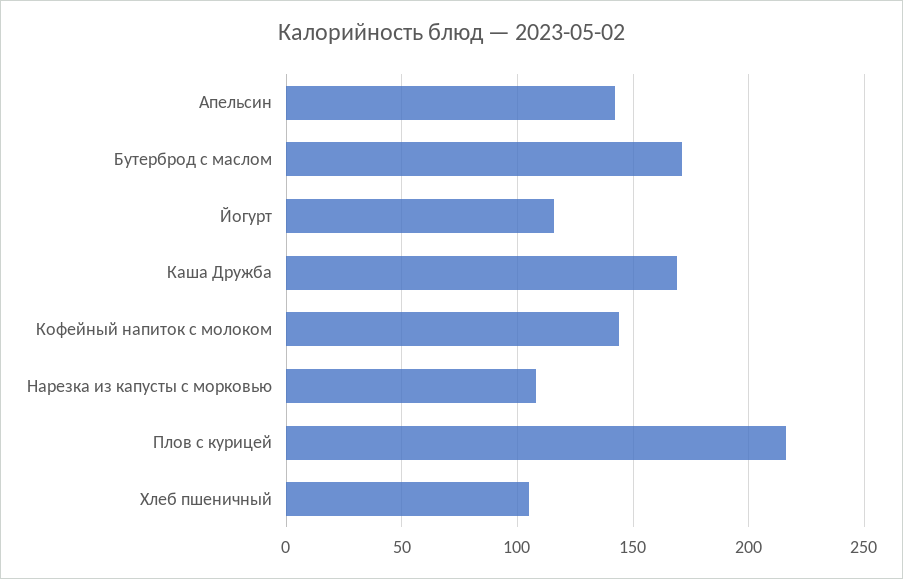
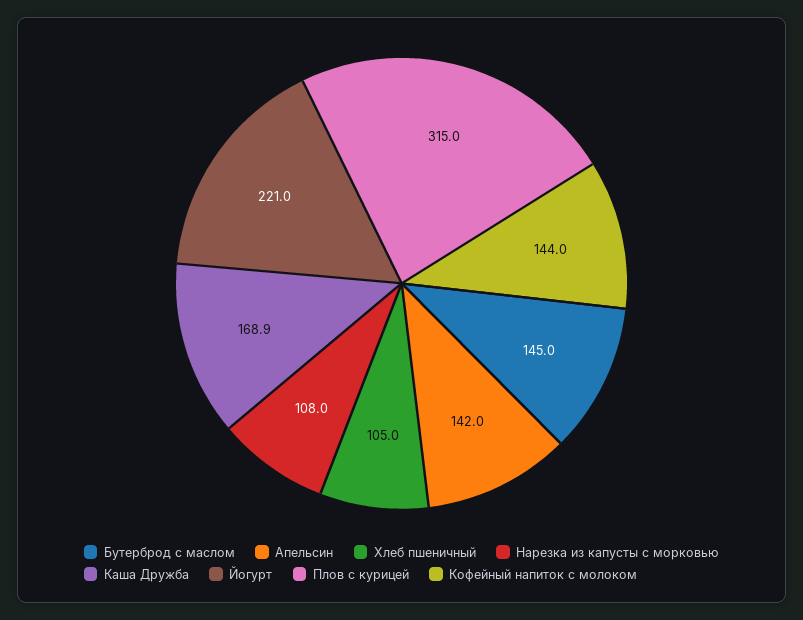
  {
    "Апельсин": 142,
-   "Бутерброд с маслом": 170,
+   "Бутерброд с маслом": 145,
-   "Йогурт": 115,
+   "Йогурт": 221,
    "Каша Дружба": 168.9,
    "Кофейный напиток с молоком": 144,
    "Нарезка из капусты с морковью": 108,
-   "Плов с курицей": 215,
+   "Плов с курицей": 315,
    "Хлеб пшеничный": 105
  }

